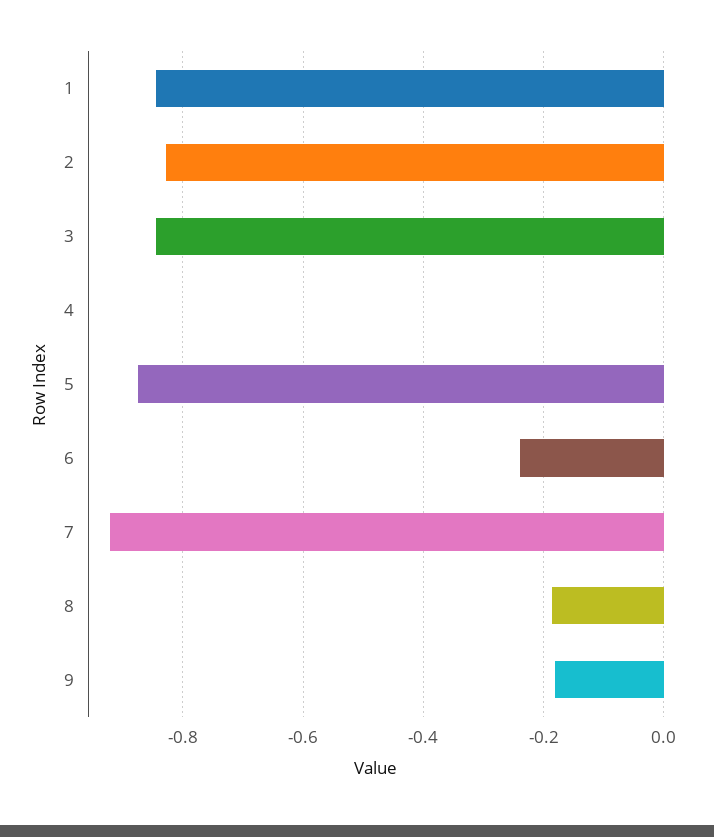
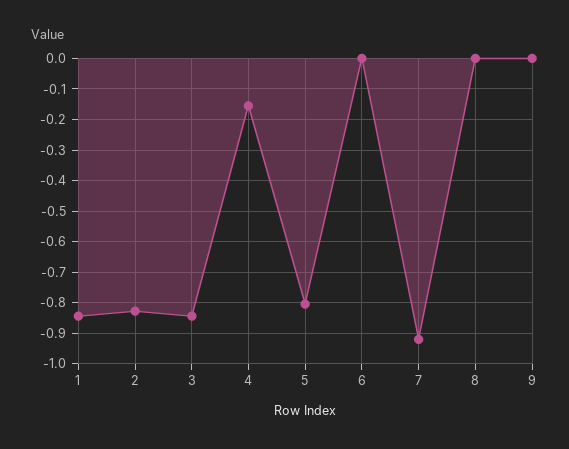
  {
    "1": -0.84,
    "2": -0.82,
    "3": -0.84,
-   "4": 0,
+   "4": -0.16,
-   "5": -0.88,
+   "5": -0.8,
-   "6": -0.24,
+   "6": 0,
    "7": -0.92,
-   "8": -0.18,
+   "8": 0,
-   "9": -0.18
+   "9": 0
  }

